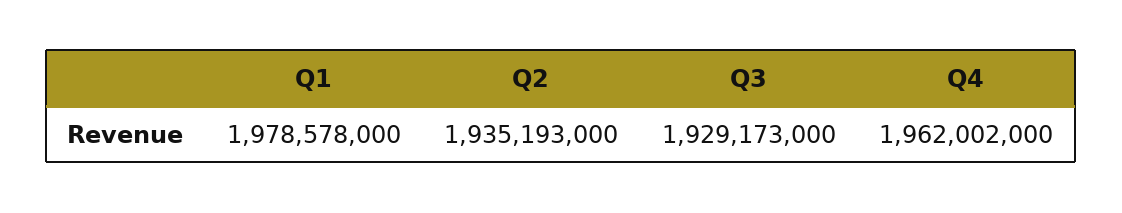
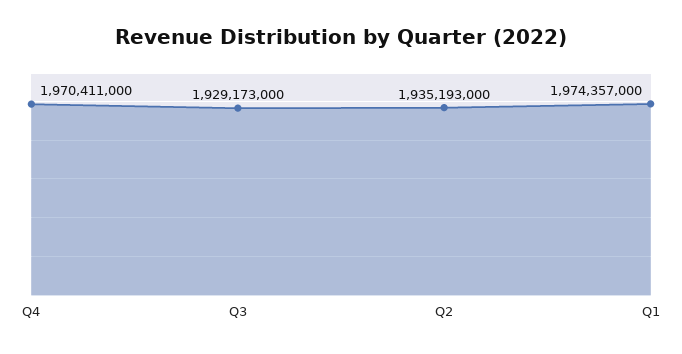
  {
-   "Q1": 1978578000,
+   "Q1": 1974357000,
    "Q2": 1935193000,
    "Q3": 1929173000,
-   "Q4": 1962002000
+   "Q4": 1970411000
  }

